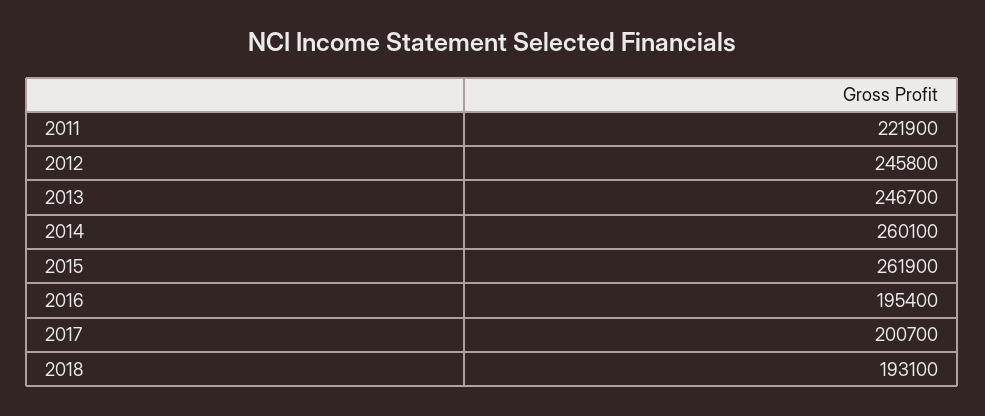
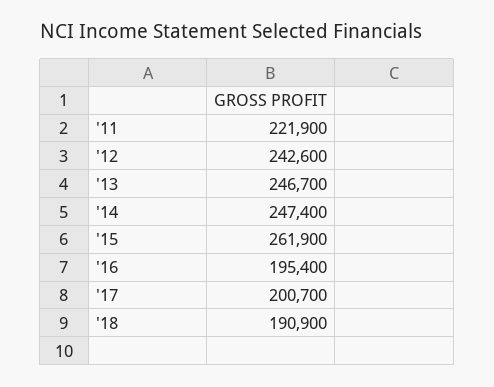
  {
    "2011": 221900,
-   "2012": 245800,
+   "2012": 242600,
    "2013": 246700,
-   "2014": 260100,
+   "2014": 247400,
    "2015": 261900,
    "2016": 195400,
    "2017": 200700,
-   "2018": 193100
+   "2018": 190900
  }

